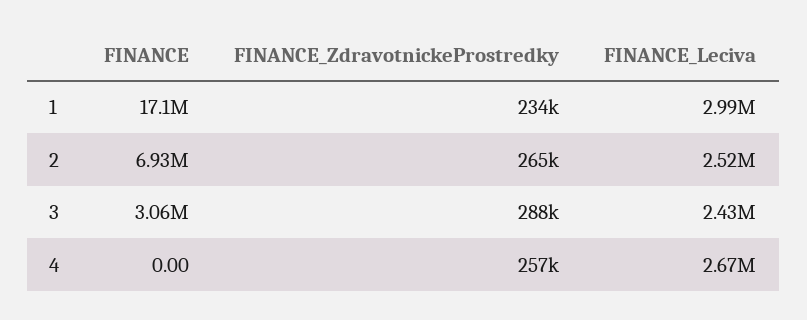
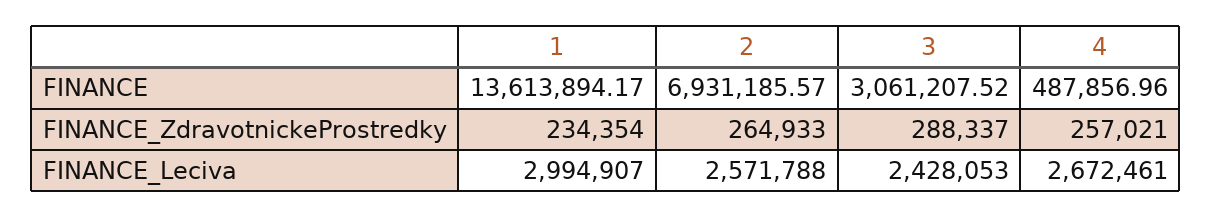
  {
    "FINANCE": {
-     "1": 17100000,
+     "1": 13613894.17,
      "2": 6931185.57,
      "3": 3061207.52,
-     "4": 0
+     "4": 487856.96
    },
    "FINANCE_ZdravotnickeProstredky": {
      "1": 234354,
      "2": 264933,
      "3": 288337,
      "4": 257021
    },
    "FINANCE_Leciva": {
      "1": 2994907,
-     "2": 2520000,
+     "2": 2571788,
      "3": 2428053,
      "4": 2672461
    }
  }

